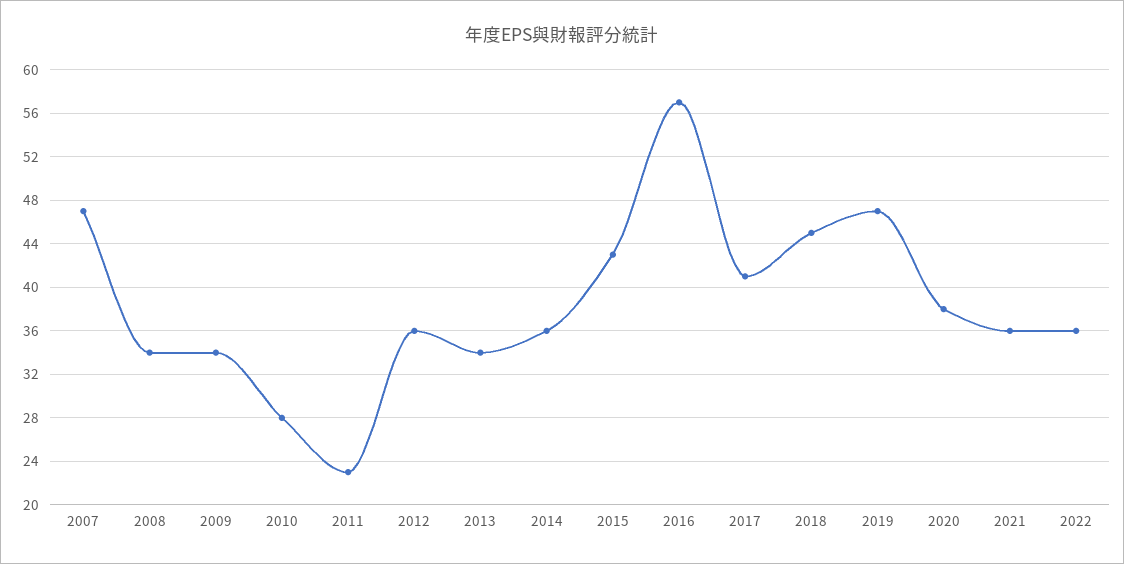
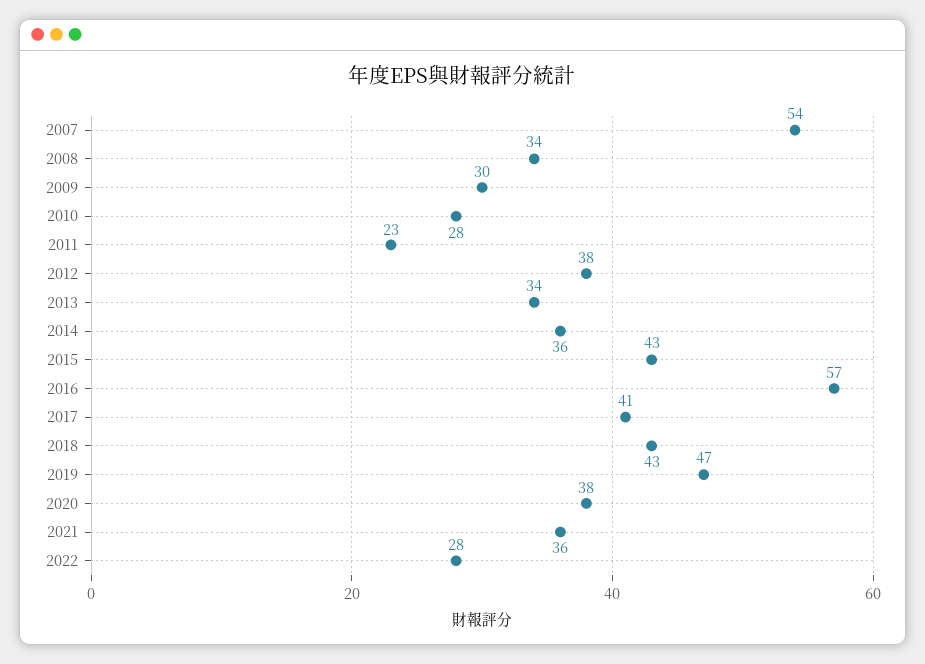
  {
-   "2007": 47,
+   "2007": 54,
    "2008": 34,
-   "2009": 34,
+   "2009": 30,
    "2010": 28,
    "2011": 23,
-   "2012": 36,
+   "2012": 38,
    "2013": 34,
    "2014": 36,
    "2015": 43,
    "2016": 57,
    "2017": 41,
-   "2018": 45,
+   "2018": 43,
    "2019": 47,
    "2020": 38,
    "2021": 36,
-   "2022": 36
+   "2022": 28
  }

